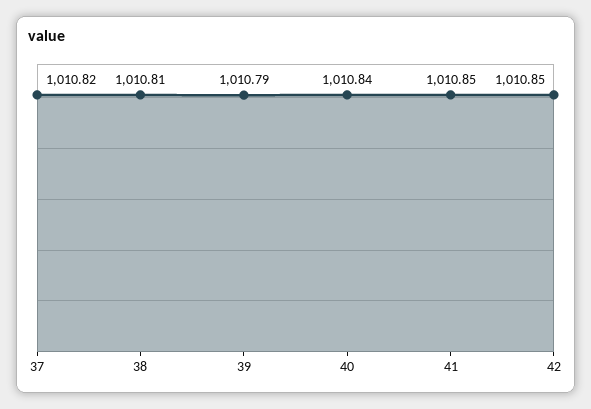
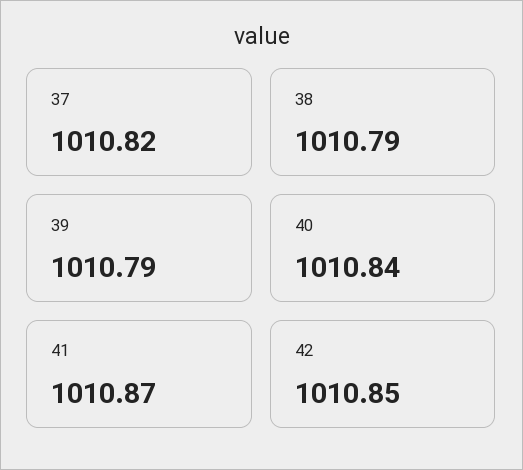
  {
    "37": 1010.82,
-   "38": 1010.81,
+   "38": 1010.79,
    "39": 1010.79,
    "40": 1010.84,
-   "41": 1010.85,
+   "41": 1010.87,
    "42": 1010.85
  }

